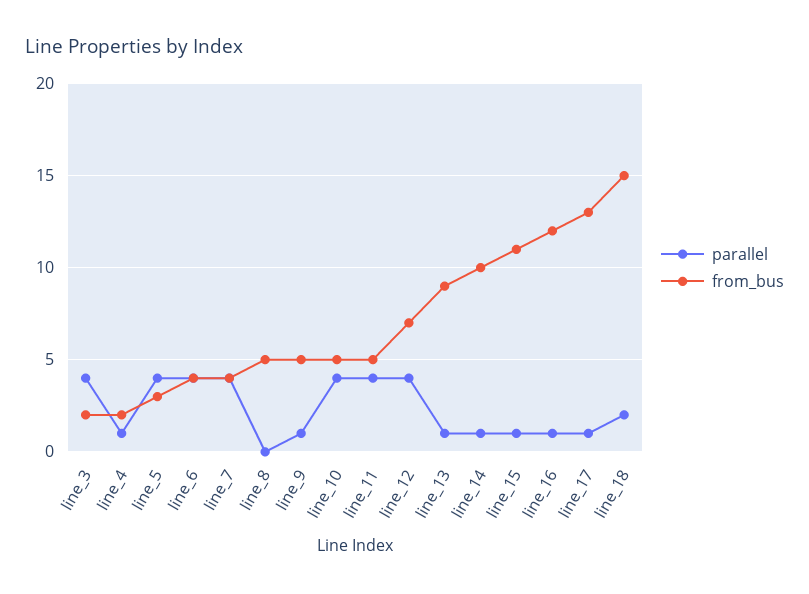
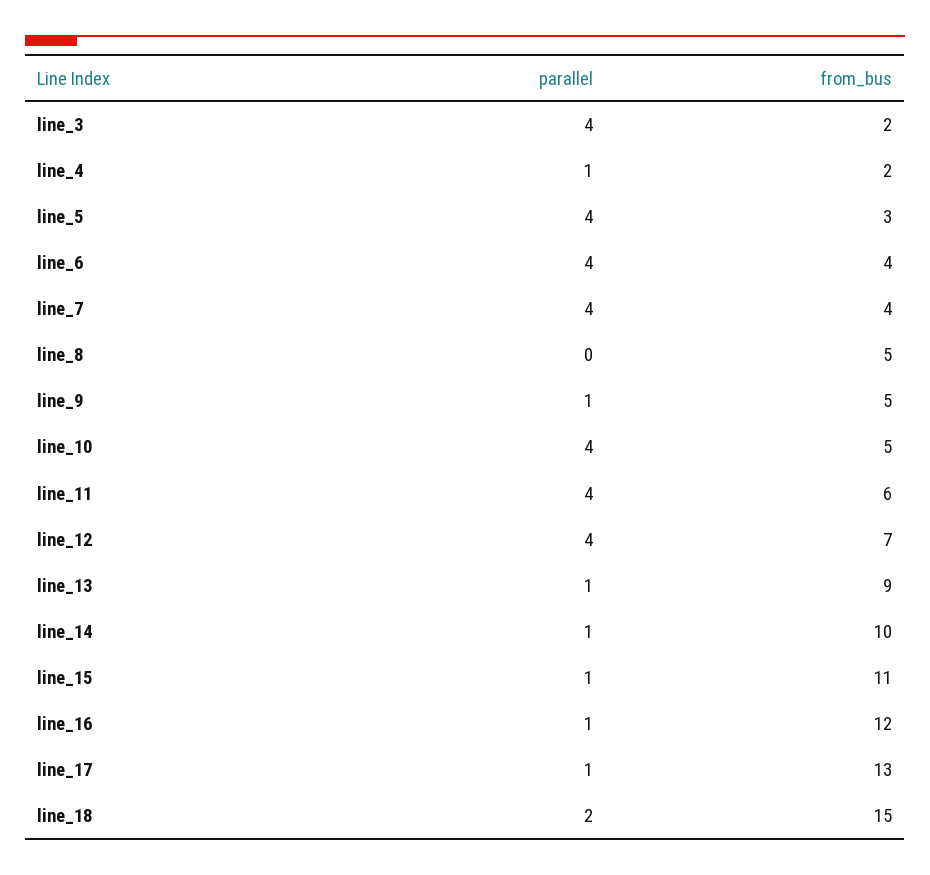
  {
    "parallel": {
      "line_3": 4,
      "line_4": 1,
      "line_5": 4,
      "line_6": 4,
      "line_7": 4,
      "line_8": 0,
      "line_9": 1,
      "line_10": 4,
      "line_11": 4,
      "line_12": 4,
      "line_13": 1,
      "line_14": 1,
      "line_15": 1,
      "line_16": 1,
      "line_17": 1,
      "line_18": 2
    },
    "from_bus": {
      "line_3": 2,
      "line_4": 2,
      "line_5": 3,
      "line_6": 4,
      "line_7": 4,
      "line_8": 5,
      "line_9": 5,
      "line_10": 5,
-     "line_11": 5,
+     "line_11": 6,
      "line_12": 7,
      "line_13": 9,
      "line_14": 10,
      "line_15": 11,
      "line_16": 12,
      "line_17": 13,
      "line_18": 15
    }
  }

